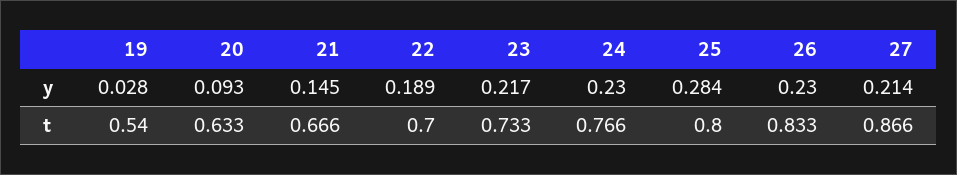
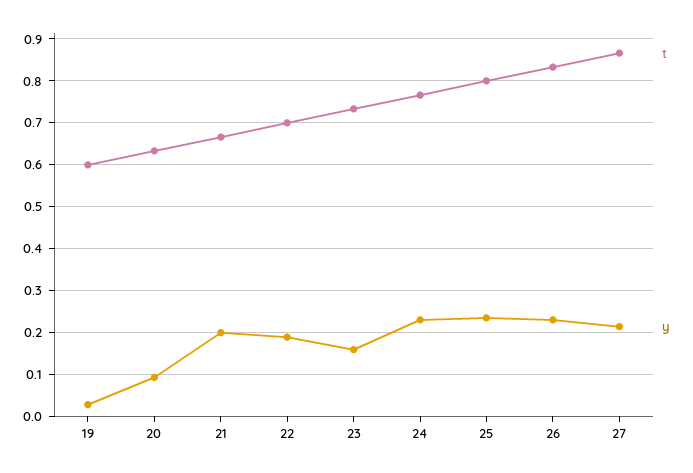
  {
    "y": {
      "19": 0.028,
      "20": 0.093,
-     "21": 0.145,
+     "21": 0.2,
      "22": 0.189,
-     "23": 0.217,
+     "23": 0.16,
      "24": 0.23,
-     "25": 0.284,
+     "25": 0.24,
      "26": 0.23,
      "27": 0.214
    },
    "t": {
-     "19": 0.54,
+     "19": 0.6,
      "20": 0.633,
      "21": 0.666,
      "22": 0.7,
      "23": 0.733,
      "24": 0.766,
      "25": 0.8,
      "26": 0.833,
      "27": 0.866
    }
  }

